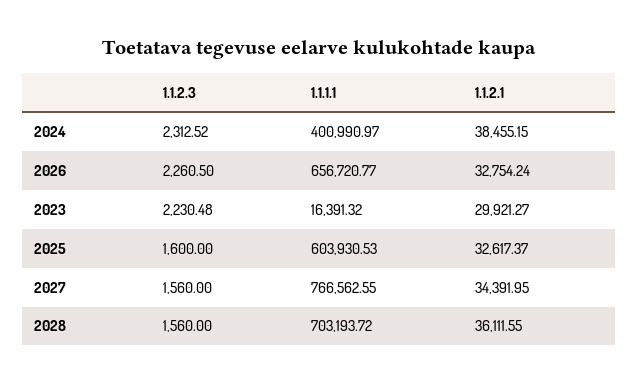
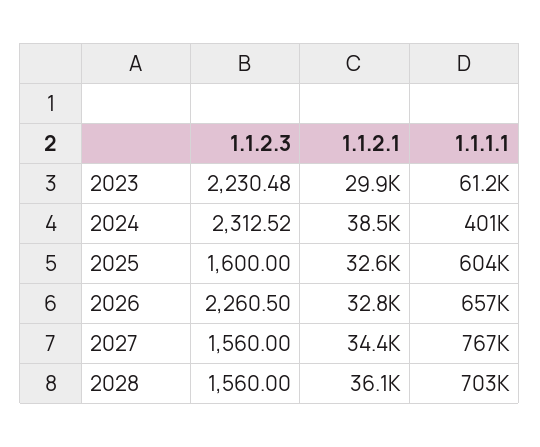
  {
    "1.1.2.3": {
      "2024": 2312.52,
      "2026": 2260.5,
      "2023": 2230.48,
      "2025": 1600,
      "2027": 1560,
      "2028": 1560
    },
    "1.1.1.1": {
      "2024": 400990.97,
      "2026": 656720.77,
-     "2023": 16391.32,
+     "2023": 61200,
      "2025": 603930.53,
      "2027": 766562.55,
      "2028": 703193.72
    },
    "1.1.2.1": {
      "2024": 38455.15,
      "2026": 32754.24,
      "2023": 29921.27,
      "2025": 32617.37,
      "2027": 34391.95,
      "2028": 36111.55
    }
  }

